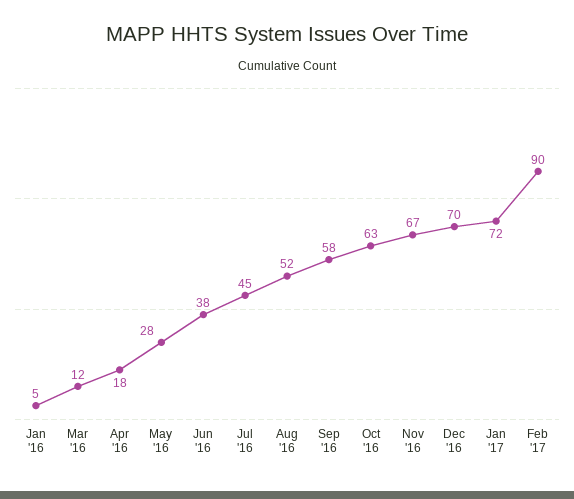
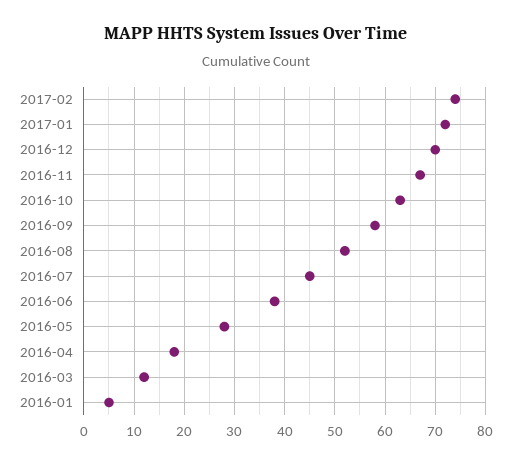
  {
    "Jan '16": 5,
    "Mar '16": 12,
    "Apr '16": 18,
    "May '16": 28,
    "Jun '16": 38,
    "Jul '16": 45,
    "Aug '16": 52,
    "Sep '16": 58,
    "Oct '16": 63,
    "Nov '16": 67,
    "Dec '16": 70,
    "Jan '17": 72,
-   "Feb '17": 90
+   "Feb '17": 75
  }

